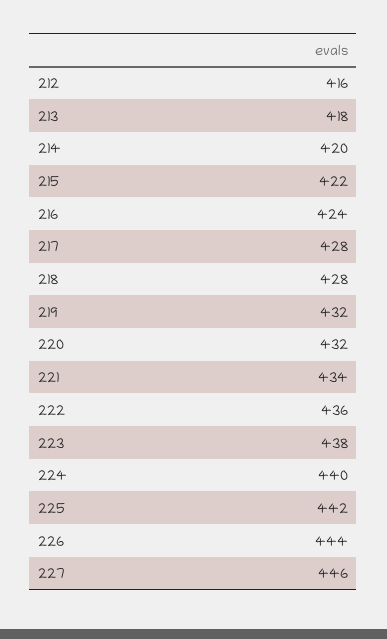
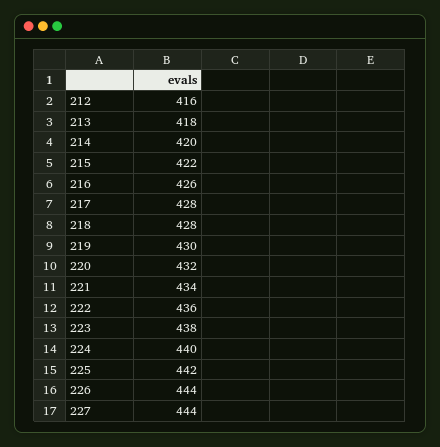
  {
    "212": 416,
    "213": 418,
    "214": 420,
    "215": 422,
-   "216": 424,
+   "216": 426,
    "217": 428,
    "218": 428,
-   "219": 432,
+   "219": 430,
    "220": 432,
    "221": 434,
    "222": 436,
    "223": 438,
    "224": 440,
    "225": 442,
    "226": 444,
-   "227": 446
+   "227": 444
  }

